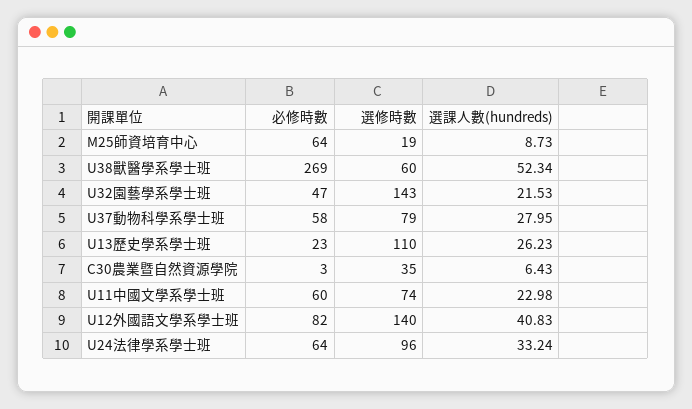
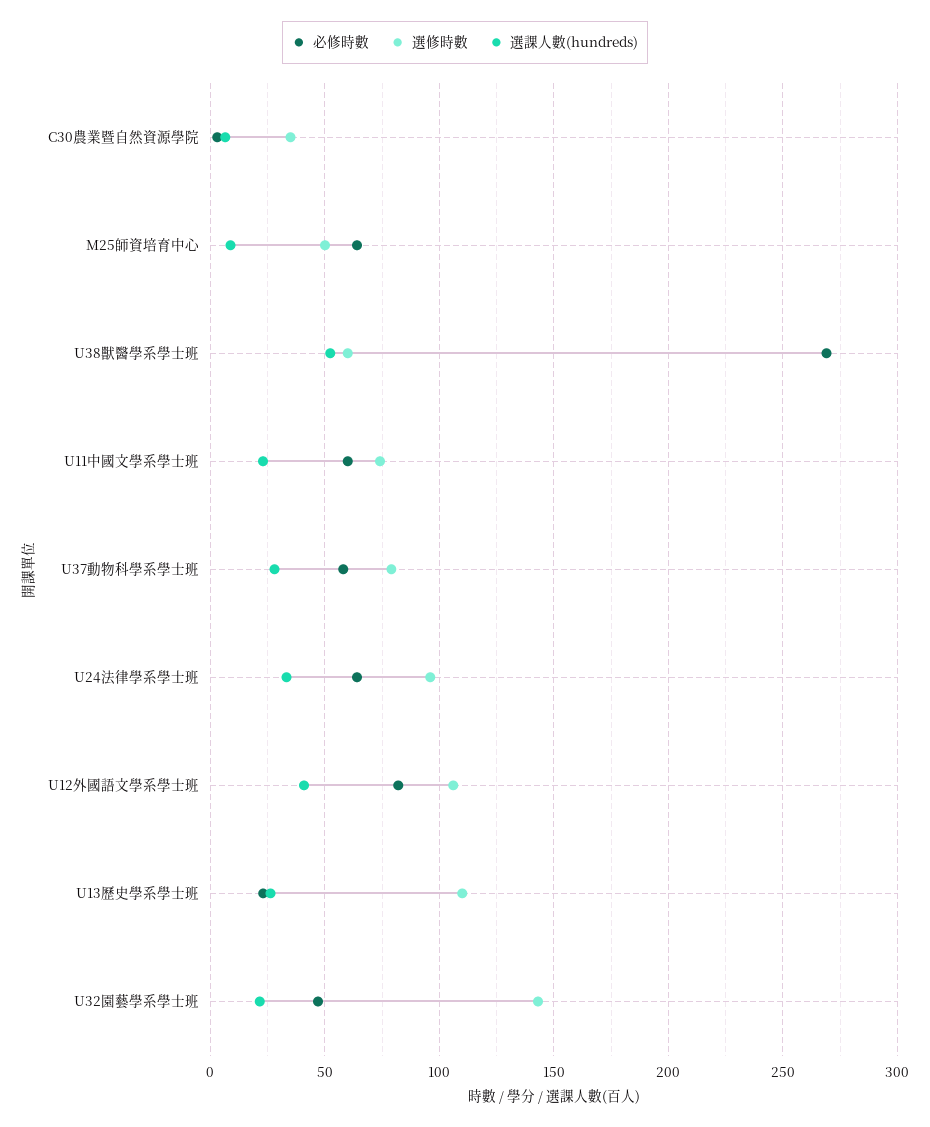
  {
    "必修時數": {
      "M25師資培育中心": 64,
      "U38獸醫學系學士班": 269,
      "U32園藝學系學士班": 47,
      "U37動物科學系學士班": 58,
      "U13歷史學系學士班": 23,
      "C30農業暨自然資源學院": 3,
      "U11中國文學系學士班": 60,
      "U12外國語文學系學士班": 82,
      "U24法律學系學士班": 64
    },
    "選修時數": {
-     "M25師資培育中心": 19,
+     "M25師資培育中心": 50,
      "U38獸醫學系學士班": 60,
      "U32園藝學系學士班": 143,
      "U37動物科學系學士班": 79,
      "U13歷史學系學士班": 110,
      "C30農業暨自然資源學院": 35,
      "U11中國文學系學士班": 74,
-     "U12外國語文學系學士班": 140,
+     "U12外國語文學系學士班": 105,
      "U24法律學系學士班": 96
    },
    "選課人數(hundreds)": {
      "M25師資培育中心": 8.73,
      "U38獸醫學系學士班": 52.34,
      "U32園藝學系學士班": 21.53,
      "U37動物科學系學士班": 27.95,
      "U13歷史學系學士班": 26.23,
      "C30農業暨自然資源學院": 6.43,
      "U11中國文學系學士班": 22.98,
      "U12外國語文學系學士班": 40.83,
      "U24法律學系學士班": 33.24
    }
  }

